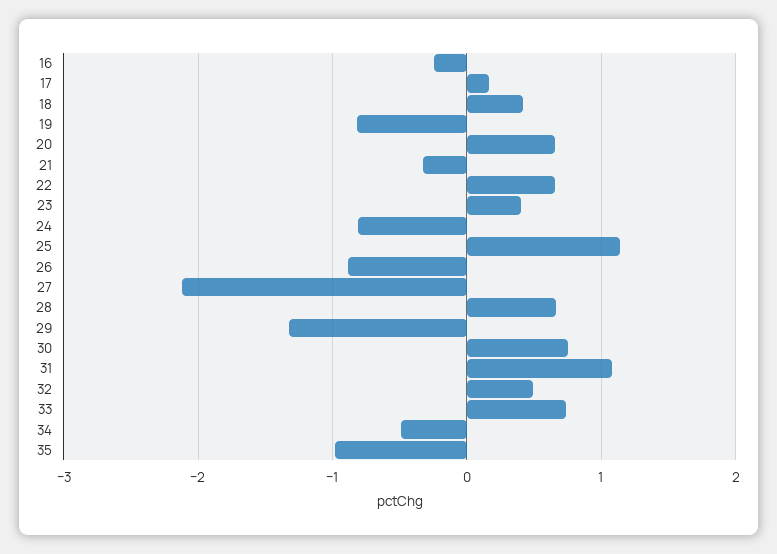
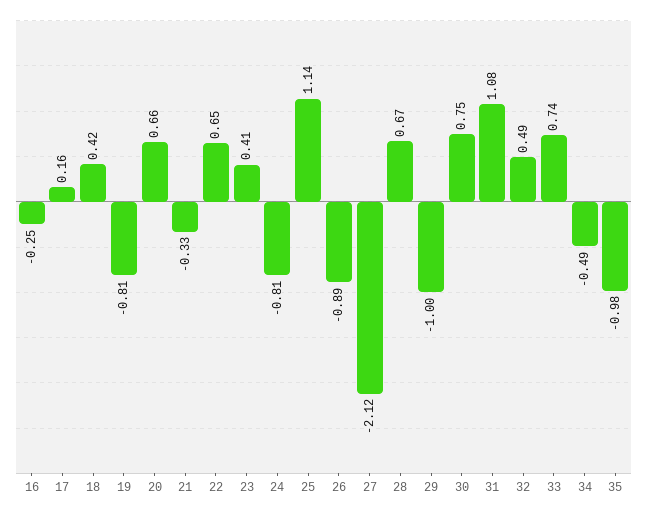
  {
    "16": -0.25,
    "17": 0.16,
    "18": 0.42,
    "19": -0.81,
    "20": 0.66,
    "21": -0.33,
    "22": 0.65,
    "23": 0.41,
    "24": -0.81,
    "25": 1.14,
    "26": -0.89,
    "27": -2.12,
    "28": 0.67,
-   "29": -1.3,
+   "29": -1,
    "30": 0.75,
    "31": 1.08,
    "32": 0.49,
    "33": 0.74,
    "34": -0.49,
    "35": -0.98
  }

